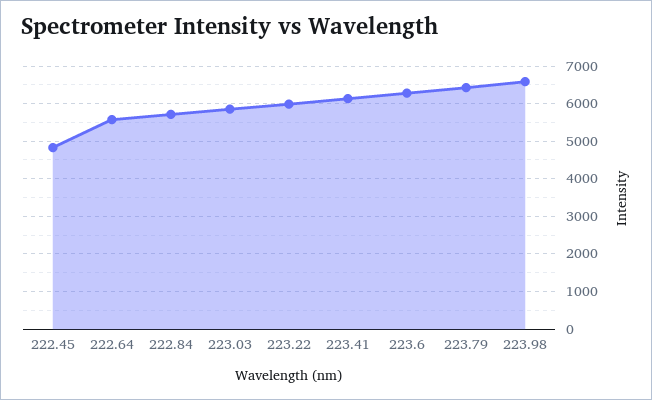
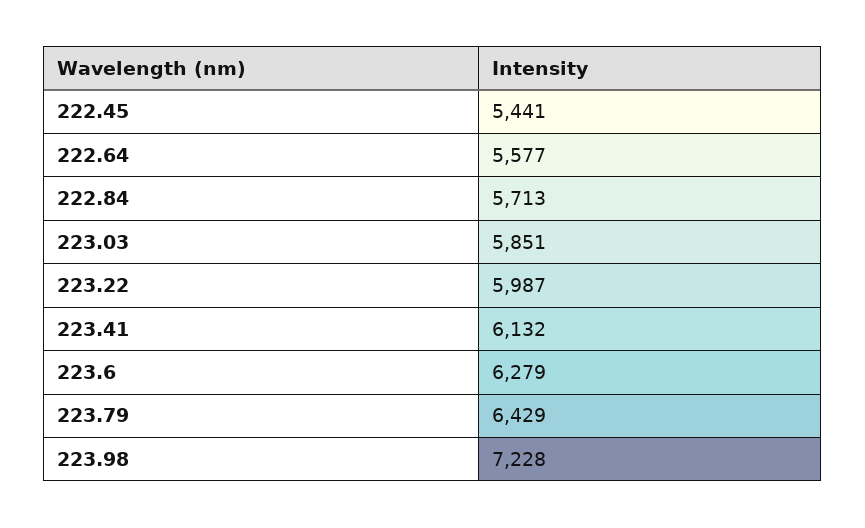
  {
-   "222.45": 4800,
+   "222.45": 5441,
    "222.64": 5577,
    "222.84": 5713,
    "223.03": 5851,
    "223.22": 5987,
    "223.41": 6132,
    "223.6": 6279,
    "223.79": 6429,
-   "223.98": 6600
+   "223.98": 7228
  }

